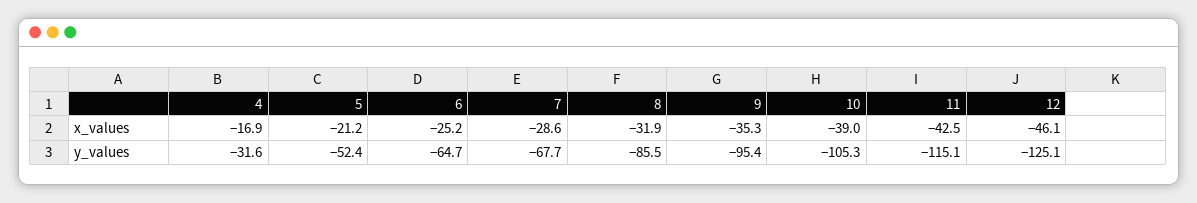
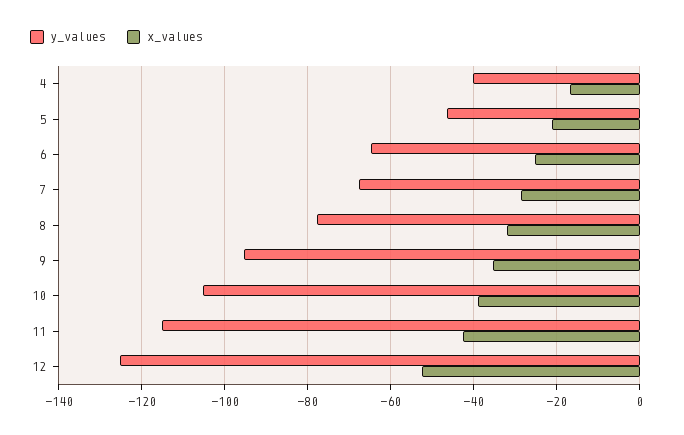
  {
    "x_values": {
      "4": -16.9,
      "5": -21.2,
      "6": -25.2,
      "7": -28.6,
      "8": -31.9,
      "9": -35.3,
      "10": -39,
      "11": -42.5,
-     "12": -46.1
+     "12": -52
    },
    "y_values": {
-     "4": -31.6,
+     "4": -40,
-     "5": -52.4,
+     "5": -46,
      "6": -64.7,
      "7": -67.7,
-     "8": -85.5,
+     "8": -78,
      "9": -95.4,
      "10": -105.3,
      "11": -115.1,
      "12": -125.1
    }
  }

